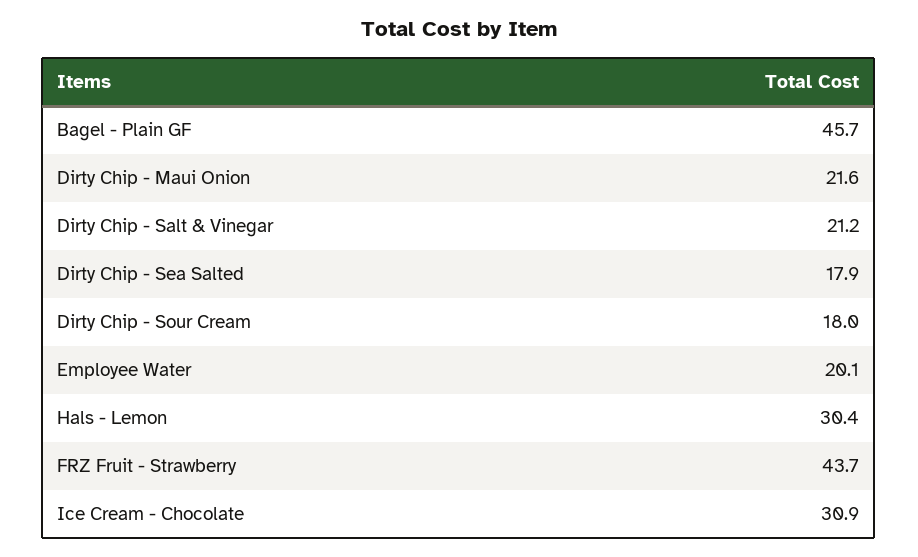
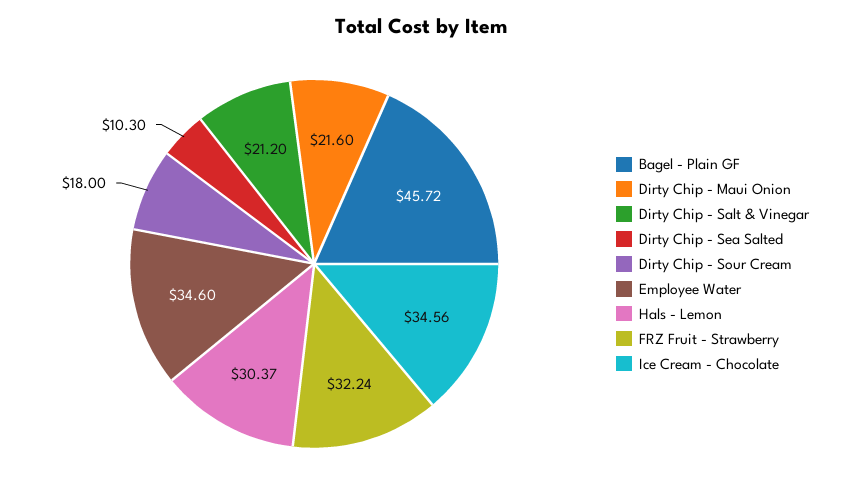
  {
    "Bagel - Plain GF": 45.72,
    "Dirty Chip - Maui Onion": 21.6,
    "Dirty Chip - Salt & Vinegar": 21.2,
-   "Dirty Chip - Sea Salted": 17.9,
+   "Dirty Chip - Sea Salted": 10.3,
    "Dirty Chip - Sour Cream": 18,
-   "Employee Water": 20.1,
+   "Employee Water": 34.6,
    "Hals - Lemon": 30.37,
-   "FRZ Fruit - Strawberry": 43.7,
+   "FRZ Fruit - Strawberry": 32.24,
-   "Ice Cream - Chocolate": 30.9
+   "Ice Cream - Chocolate": 34.56
  }

